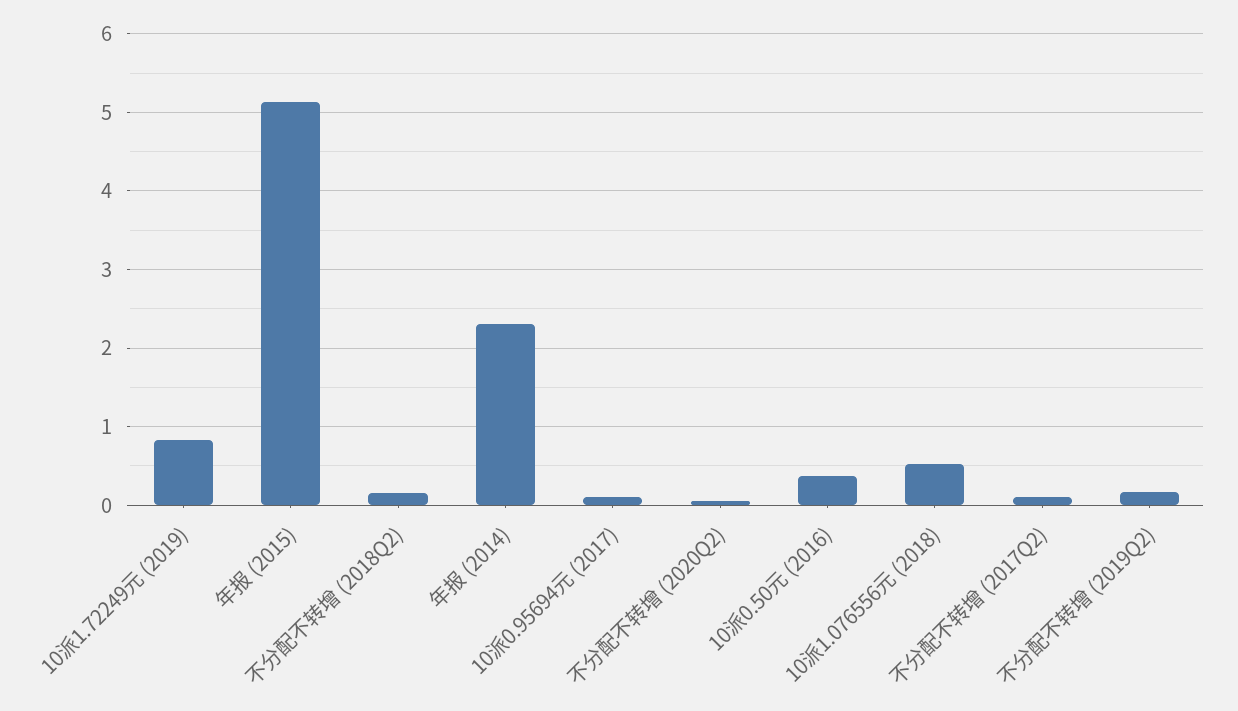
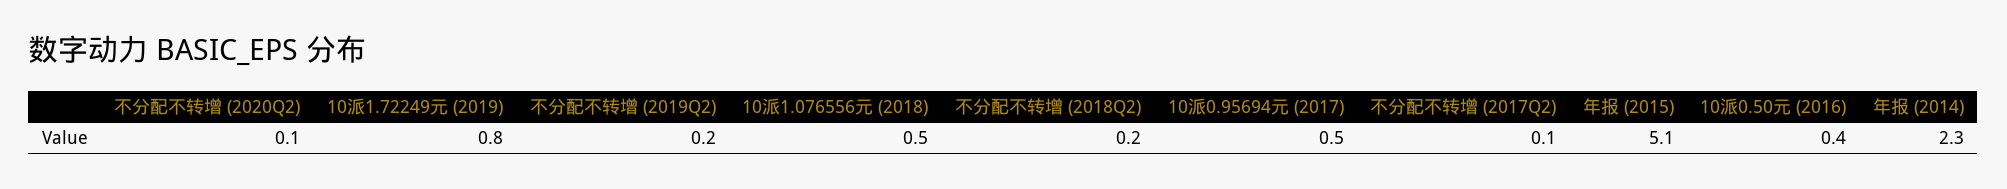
  {
    "10派1.72249元 (2019)": 0.8,
    "年报 (2015)": 5.1,
    "不分配不转增 (2018Q2)": 0.2,
    "年报 (2014)": 2.3,
-   "10派0.95694元 (2017)": 0.1,
+   "10派0.95694元 (2017)": 0.5,
    "不分配不转增 (2020Q2)": 0.1,
    "10派0.50元 (2016)": 0.4,
    "10派1.076556元 (2018)": 0.5,
    "不分配不转增 (2017Q2)": 0.1,
    "不分配不转增 (2019Q2)": 0.2
  }

